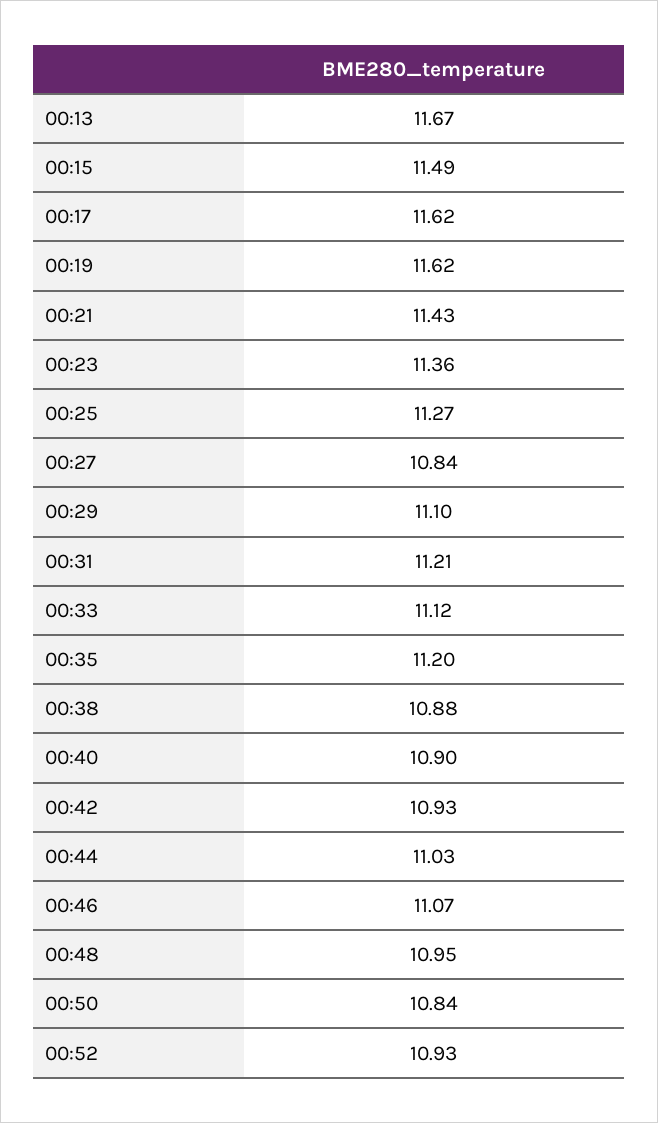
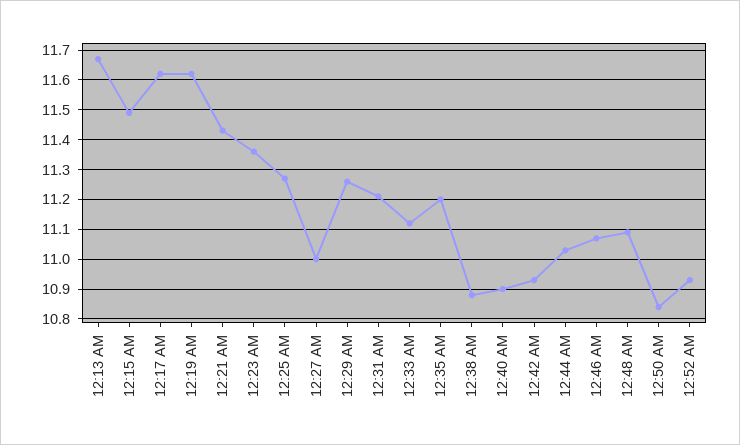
  {
    "00:13": 11.67,
    "00:15": 11.49,
    "00:17": 11.62,
    "00:19": 11.62,
    "00:21": 11.43,
    "00:23": 11.36,
    "00:25": 11.27,
-   "00:27": 10.84,
+   "00:27": 11,
-   "00:29": 11.1,
+   "00:29": 11.25,
    "00:31": 11.21,
    "00:33": 11.12,
    "00:35": 11.2,
    "00:38": 10.88,
    "00:40": 10.9,
    "00:42": 10.93,
    "00:44": 11.03,
    "00:46": 11.07,
-   "00:48": 10.95,
+   "00:48": 11.1,
    "00:50": 10.84,
    "00:52": 10.93
  }

